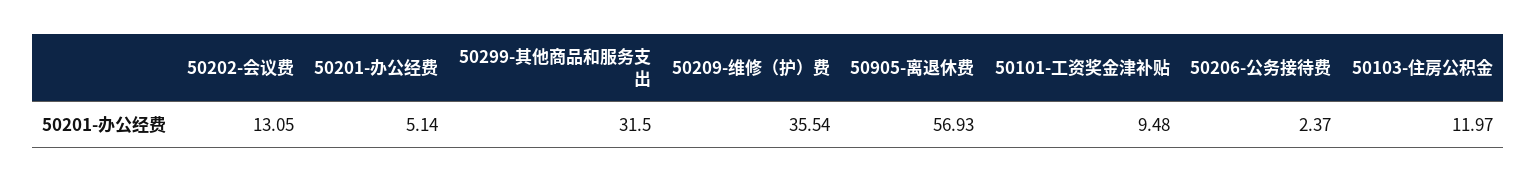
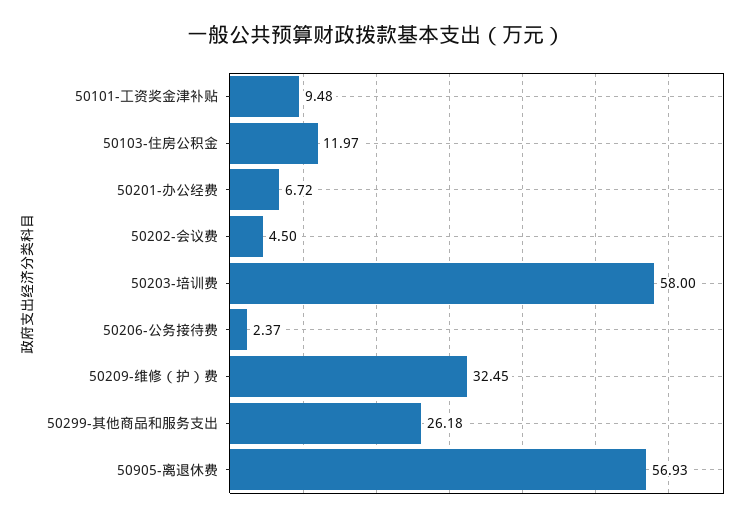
  {
-   "50202-会议费": 13.05,
+   "50202-会议费": 4.5,
-   "50201-办公经费": 5.14,
+   "50201-办公经费": 6.72,
-   "50299-其他商品和服务支出": 31.5,
+   "50299-其他商品和服务支出": 26.18,
-   "50209-维修（护）费": 35.54,
+   "50209-维修（护）费": 32.45,
    "50905-离退休费": 56.93,
    "50101-工资奖金津补贴": 9.48,
    "50206-公务接待费": 2.37,
-   "50103-住房公积金": 11.97
+   "50103-住房公积金": 11.97,
+   "50203-培训费": 58
  }

